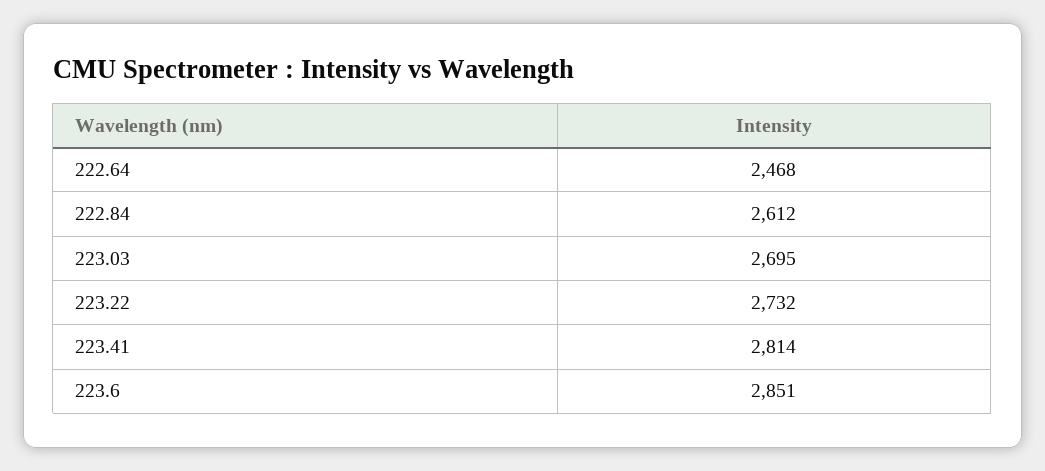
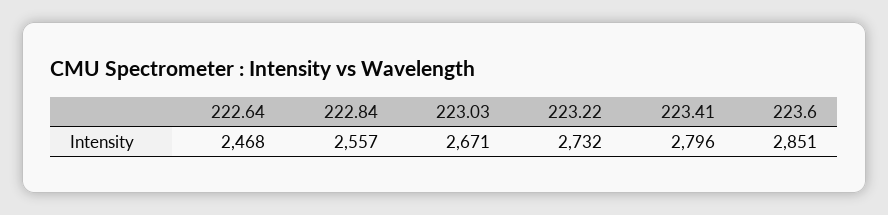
  {
    "222.64": 2468,
-   "222.84": 2612,
+   "222.84": 2557,
-   "223.03": 2695,
+   "223.03": 2671,
    "223.22": 2732,
-   "223.41": 2814,
+   "223.41": 2796,
    "223.6": 2851
  }

